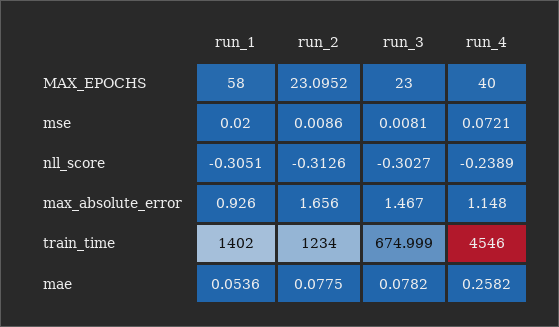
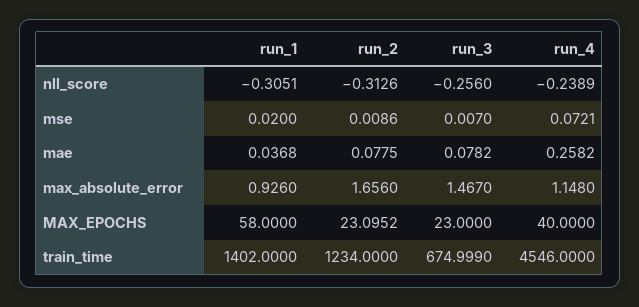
  {
    "run_1": {
      "MAX_EPOCHS": 58,
      "mse": 0.02,
      "nll_score": -0.3051,
      "max_absolute_error": 0.926,
      "train_time": 1402,
-     "mae": 0.0536
+     "mae": 0.0368
    },
    "run_2": {
      "MAX_EPOCHS": 23.0952,
      "mse": 0.0086,
      "nll_score": -0.3126,
      "max_absolute_error": 1.656,
      "train_time": 1234,
      "mae": 0.0775
    },
    "run_3": {
      "MAX_EPOCHS": 23,
-     "mse": 0.0081,
+     "mse": 0.007,
-     "nll_score": -0.3027,
+     "nll_score": -0.256,
      "max_absolute_error": 1.467,
      "train_time": 674.999,
      "mae": 0.0782
    },
    "run_4": {
      "MAX_EPOCHS": 40,
      "mse": 0.0721,
      "nll_score": -0.2389,
      "max_absolute_error": 1.148,
      "train_time": 4546,
      "mae": 0.2582
    }
  }

